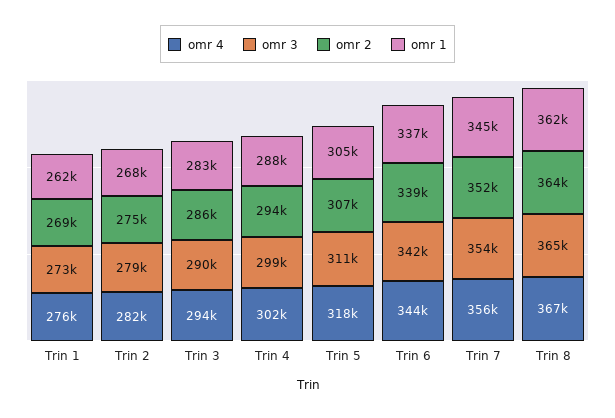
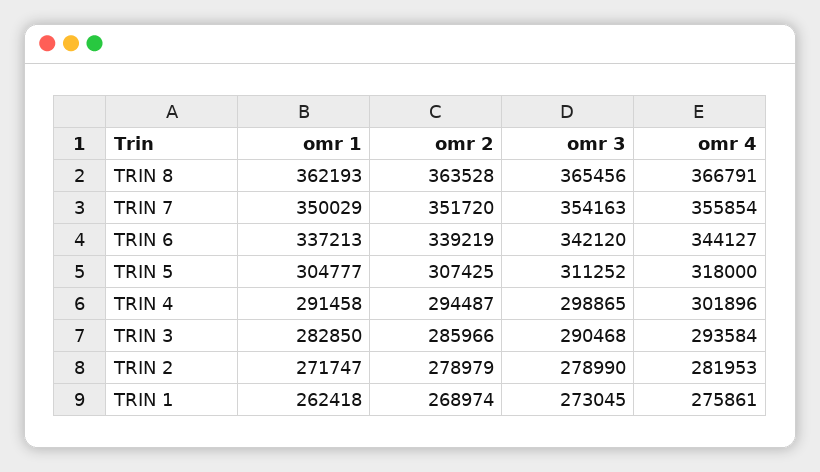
  {
    "omr 4": {
      "Trin 1": 275861,
      "Trin 2": 281953,
      "Trin 3": 293584,
      "Trin 4": 301896,
      "Trin 5": 318000,
      "Trin 6": 344127,
      "Trin 7": 355854,
      "Trin 8": 366791
    },
    "omr 3": {
      "Trin 1": 273045,
      "Trin 2": 278990,
      "Trin 3": 290468,
      "Trin 4": 298865,
      "Trin 5": 311252,
      "Trin 6": 342120,
      "Trin 7": 354163,
      "Trin 8": 365456
    },
    "omr 2": {
      "Trin 1": 268974,
-     "Trin 2": 275000,
+     "Trin 2": 278979,
      "Trin 3": 285966,
      "Trin 4": 294487,
      "Trin 5": 307425,
      "Trin 6": 339219,
      "Trin 7": 351720,
      "Trin 8": 363528
    },
    "omr 1": {
      "Trin 1": 262418,
-     "Trin 2": 268000,
+     "Trin 2": 271747,
      "Trin 3": 282850,
-     "Trin 4": 288000,
+     "Trin 4": 291458,
      "Trin 5": 304777,
      "Trin 6": 337213,
-     "Trin 7": 345000,
+     "Trin 7": 350029,
      "Trin 8": 362193
    }
  }

